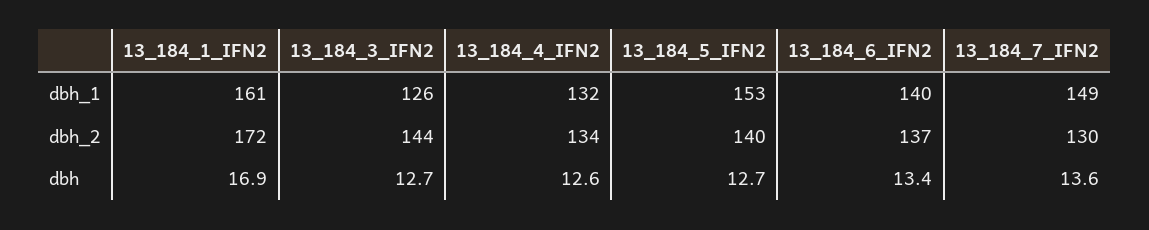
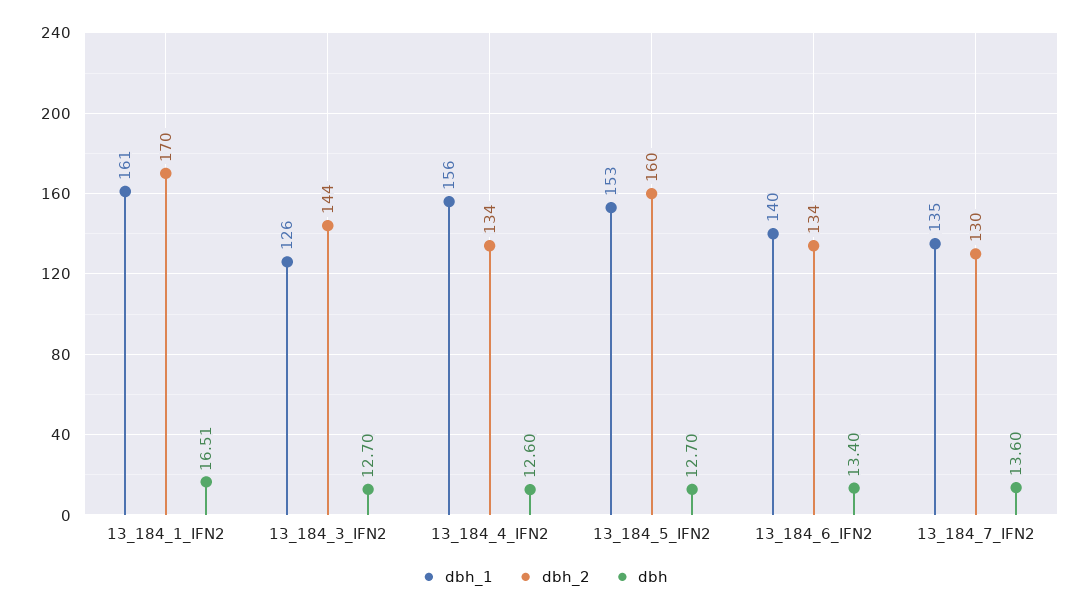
  {
    "dbh_1": {
      "13_184_1_IFN2": 161,
      "13_184_3_IFN2": 126,
-     "13_184_4_IFN2": 132,
+     "13_184_4_IFN2": 156,
      "13_184_5_IFN2": 153,
      "13_184_6_IFN2": 140,
-     "13_184_7_IFN2": 149
+     "13_184_7_IFN2": 135
    },
    "dbh_2": {
-     "13_184_1_IFN2": 172,
+     "13_184_1_IFN2": 170,
      "13_184_3_IFN2": 144,
      "13_184_4_IFN2": 134,
-     "13_184_5_IFN2": 140,
+     "13_184_5_IFN2": 160,
-     "13_184_6_IFN2": 137,
+     "13_184_6_IFN2": 134,
      "13_184_7_IFN2": 130
    },
    "dbh": {
-     "13_184_1_IFN2": 16.9,
+     "13_184_1_IFN2": 16.51,
      "13_184_3_IFN2": 12.7,
      "13_184_4_IFN2": 12.6,
      "13_184_5_IFN2": 12.7,
      "13_184_6_IFN2": 13.4,
      "13_184_7_IFN2": 13.6
    }
  }

